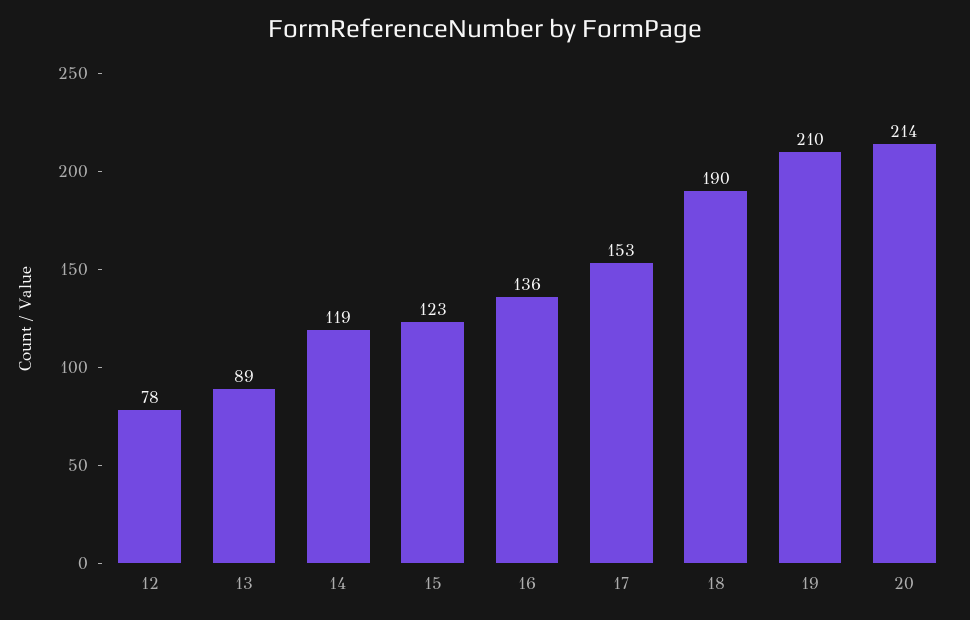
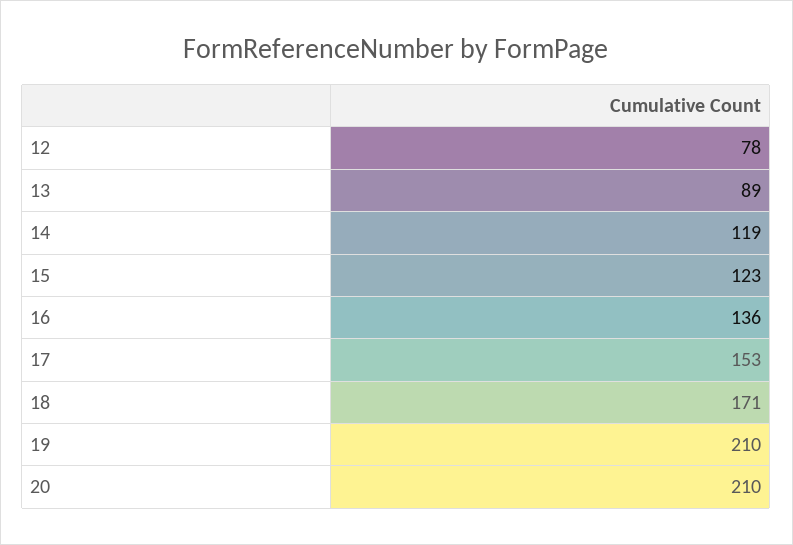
  {
    "12": 78,
    "13": 89,
    "14": 119,
    "15": 123,
    "16": 136,
    "17": 153,
-   "18": 190,
+   "18": 171,
    "19": 210,
-   "20": 214
+   "20": 210
  }

